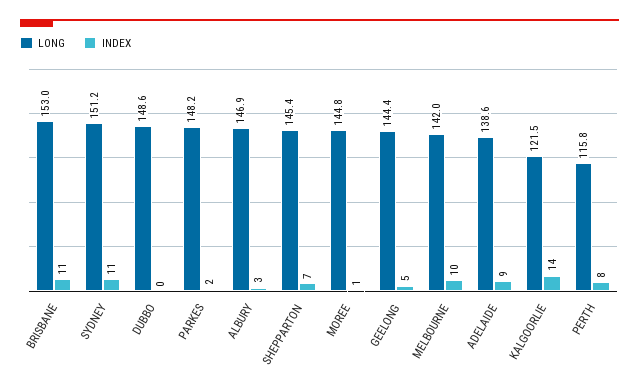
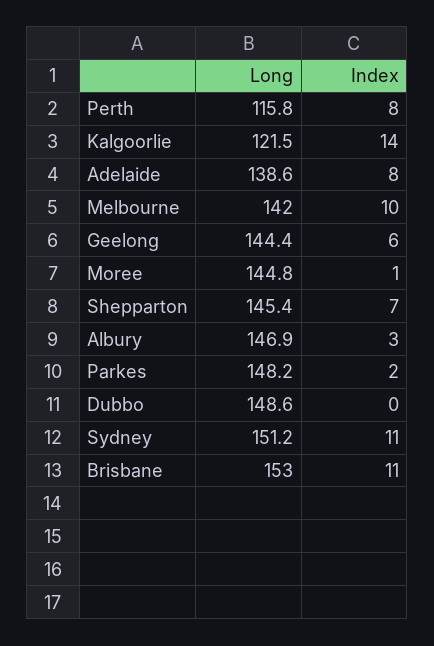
  {
    "LONG": {
      "BRISBANE": 153,
      "SYDNEY": 151.2,
      "DUBBO": 148.6,
      "PARKES": 148.2,
      "ALBURY": 146.9,
      "SHEPPARTON": 145.4,
      "MOREE": 144.8,
      "GEELONG": 144.4,
      "MELBOURNE": 142,
      "ADELAIDE": 138.6,
      "KALGOORLIE": 121.5,
      "PERTH": 115.8
    },
    "INDEX": {
      "BRISBANE": 11,
      "SYDNEY": 11,
      "DUBBO": 0,
      "PARKES": 2,
      "ALBURY": 3,
      "SHEPPARTON": 7,
      "MOREE": 1,
-     "GEELONG": 5,
+     "GEELONG": 6,
      "MELBOURNE": 10,
-     "ADELAIDE": 9,
+     "ADELAIDE": 8,
      "KALGOORLIE": 14,
      "PERTH": 8
    }
  }

